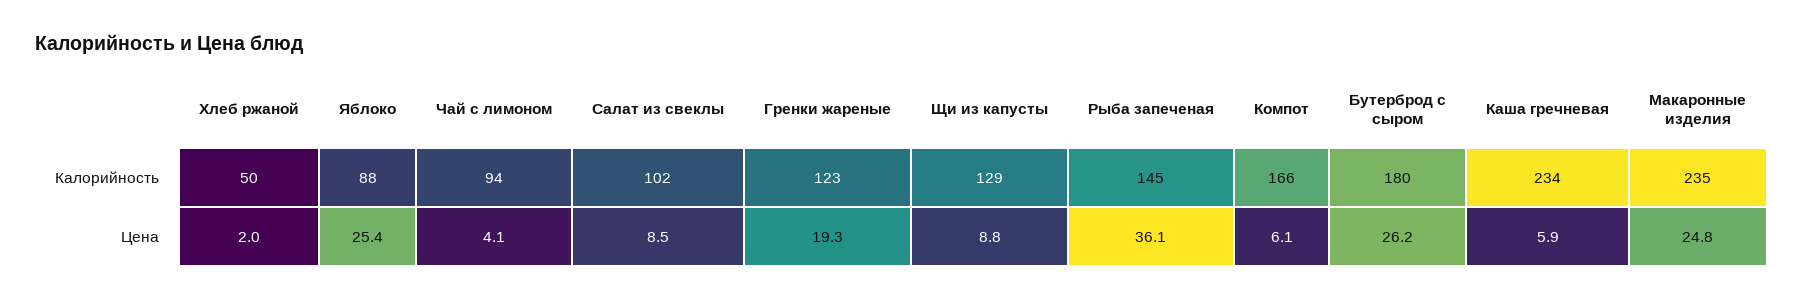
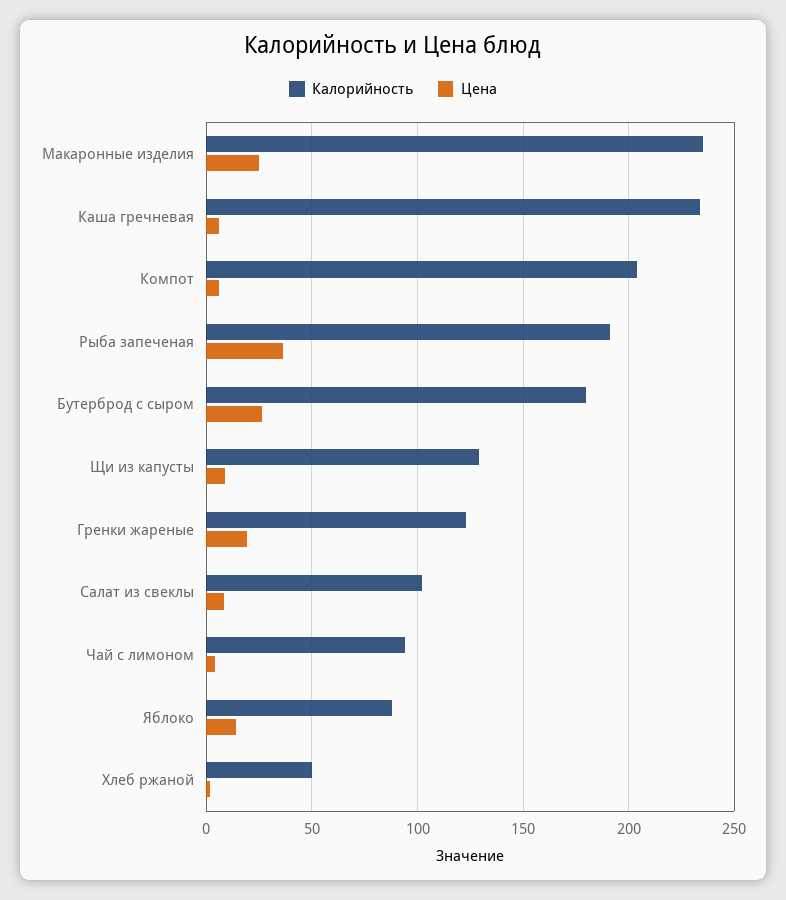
  {
    "Калорийность": {
      "Хлеб ржаной": 50,
      "Яблоко": 88,
      "Чай с лимоном": 94,
      "Салат из свеклы": 102,
      "Гренки жареные": 123,
      "Щи из капусты": 129,
-     "Рыба запеченая": 145,
+     "Рыба запеченая": 190,
-     "Компот": 166,
+     "Компот": 205,
      "Бутерброд с сыром": 180,
      "Каша гречневая": 234,
      "Макаронные изделия": 235
    },
    "Цена": {
      "Хлеб ржаной": 2,
-     "Яблоко": 25.4,
+     "Яблоко": 15,
      "Чай с лимоном": 4.1,
      "Салат из свеклы": 8.5,
      "Гренки жареные": 19.3,
      "Щи из капусты": 8.8,
      "Рыба запеченая": 36.1,
      "Компот": 6.1,
      "Бутерброд с сыром": 26.2,
      "Каша гречневая": 5.9,
      "Макаронные изделия": 24.8
    }
  }

